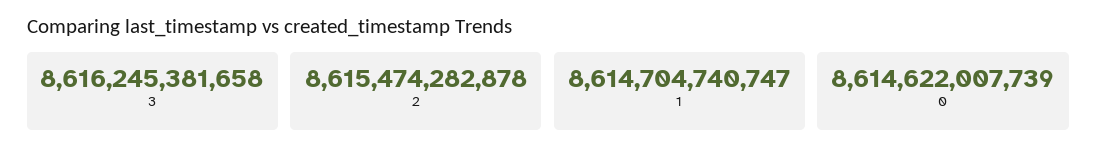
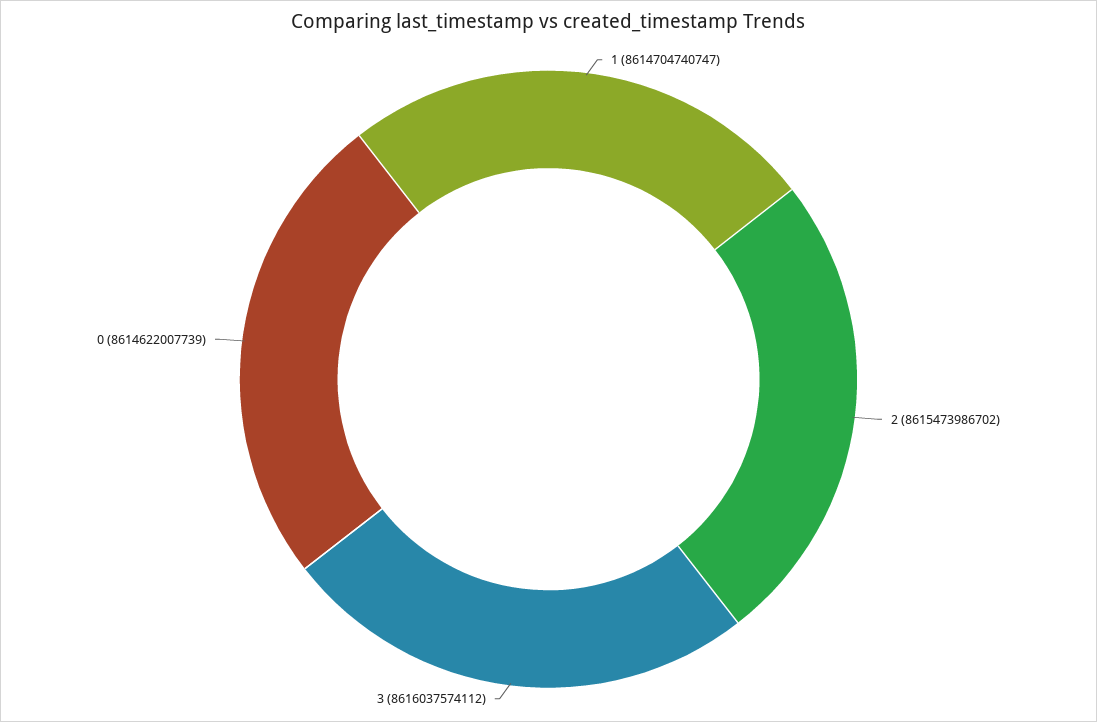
  {
-   "3": 8616245381658,
+   "3": 8616037574112,
-   "2": 8615474282878,
+   "2": 8615473986702,
    "1": 8614704740747,
    "0": 8614622007739
  }

